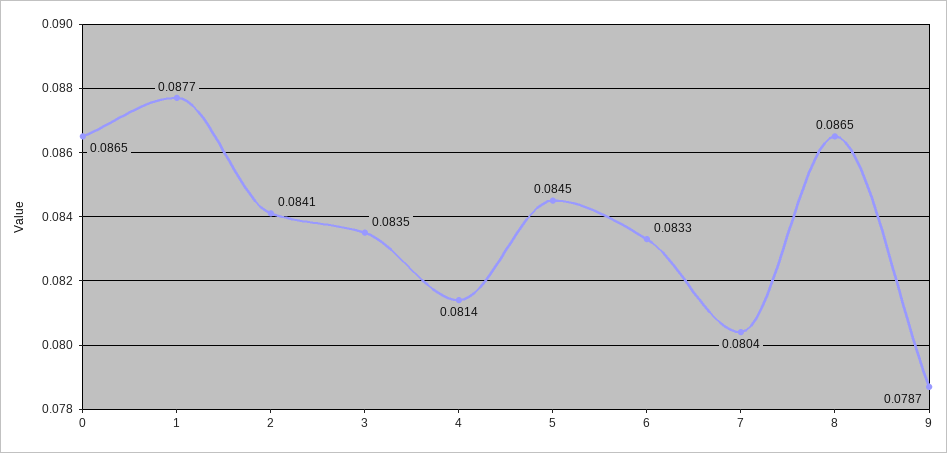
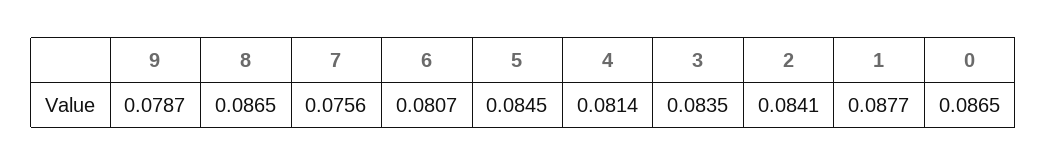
  {
    "0": 0.0865,
    "1": 0.0877,
    "2": 0.0841,
    "3": 0.0835,
    "4": 0.0814,
    "5": 0.0845,
-   "6": 0.0833,
+   "6": 0.0807,
-   "7": 0.0804,
+   "7": 0.0756,
    "8": 0.0865,
    "9": 0.0787
  }

